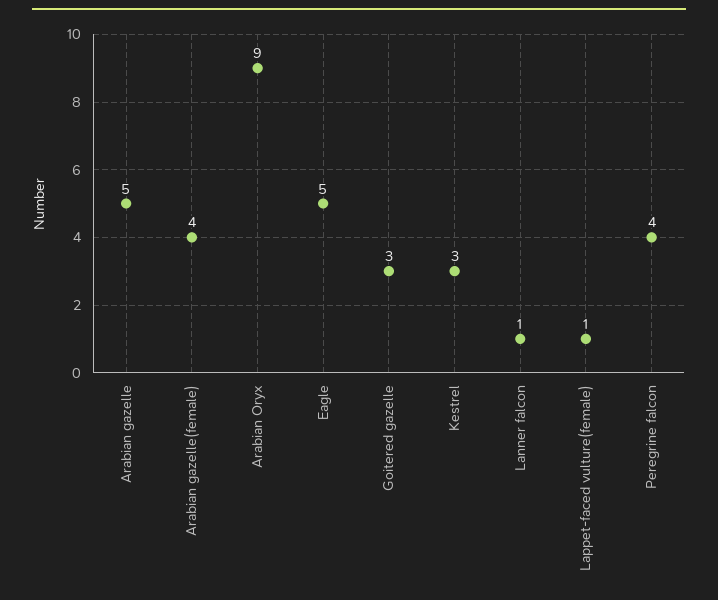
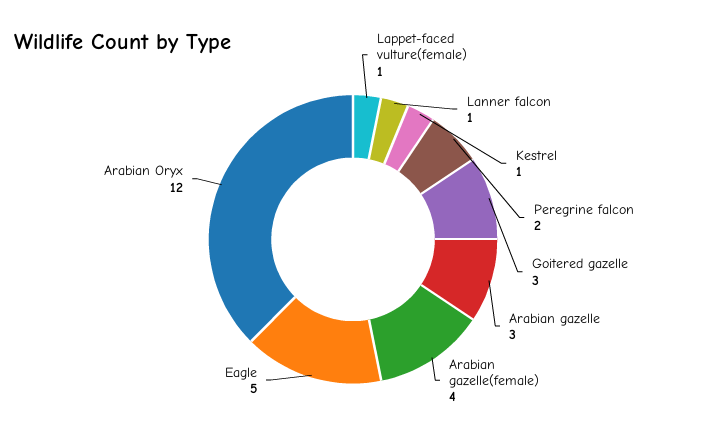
  {
-   "Arabian gazelle": 5,
+   "Arabian gazelle": 3,
    "Arabian gazelle(female)": 4,
-   "Arabian Oryx": 9,
+   "Arabian Oryx": 12,
    "Eagle": 5,
    "Goitered gazelle": 3,
-   "Kestrel": 3,
+   "Kestrel": 1,
    "Lanner falcon": 1,
    "Lappet-faced vulture(female)": 1,
-   "Peregrine falcon": 4
+   "Peregrine falcon": 2
  }

